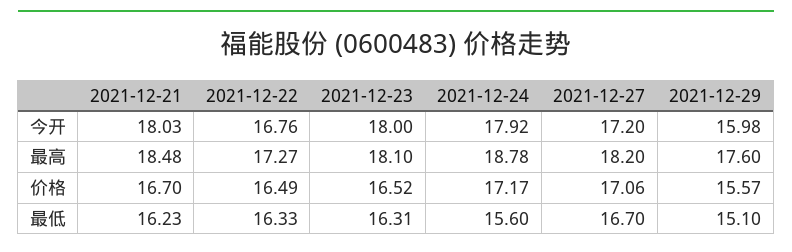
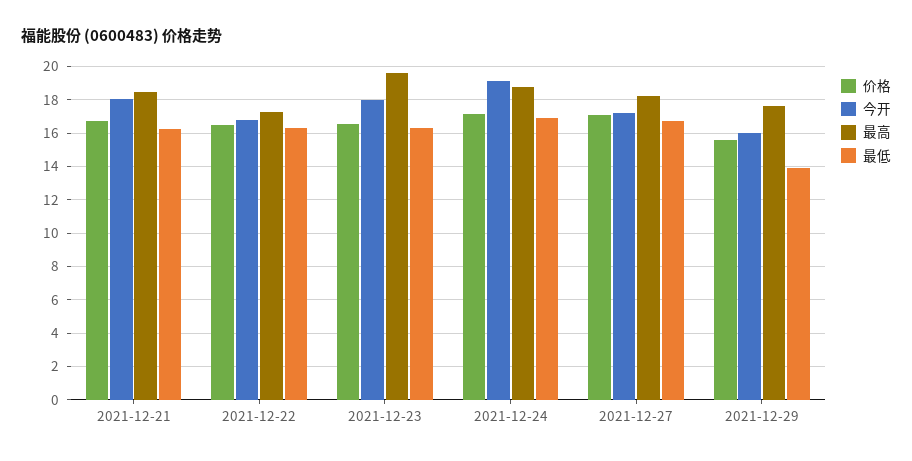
  {
    "今开": {
      "2021-12-21": 18.03,
      "2021-12-22": 16.76,
      "2021-12-23": 18,
-     "2021-12-24": 17.92,
+     "2021-12-24": 19,
      "2021-12-27": 17.2,
      "2021-12-29": 15.98
    },
    "最高": {
      "2021-12-21": 18.48,
      "2021-12-22": 17.27,
-     "2021-12-23": 18.1,
+     "2021-12-23": 19.5,
      "2021-12-24": 18.78,
      "2021-12-27": 18.2,
      "2021-12-29": 17.6
    },
    "价格": {
      "2021-12-21": 16.7,
      "2021-12-22": 16.49,
      "2021-12-23": 16.52,
      "2021-12-24": 17.17,
      "2021-12-27": 17.06,
      "2021-12-29": 15.57
    },
    "最低": {
      "2021-12-21": 16.23,
      "2021-12-22": 16.33,
      "2021-12-23": 16.31,
-     "2021-12-24": 15.6,
+     "2021-12-24": 17,
      "2021-12-27": 16.7,
-     "2021-12-29": 15.1
+     "2021-12-29": 14
    }
  }

